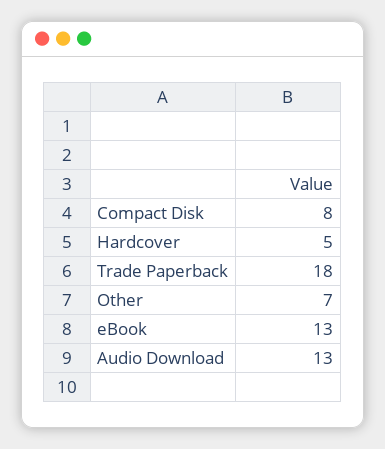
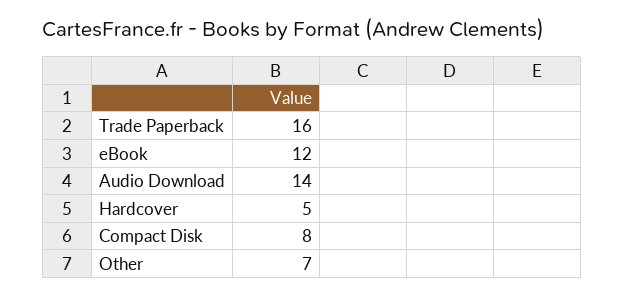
  {
    "Compact Disk": 8,
    "Hardcover": 5,
-   "Trade Paperback": 18,
+   "Trade Paperback": 16,
    "Other": 7,
-   "eBook": 13,
+   "eBook": 12,
-   "Audio Download": 13
+   "Audio Download": 14
  }

